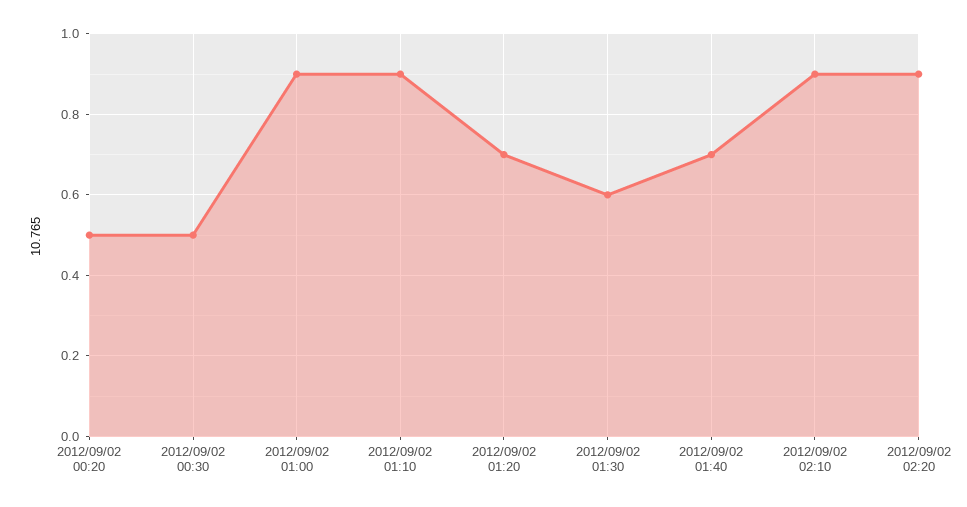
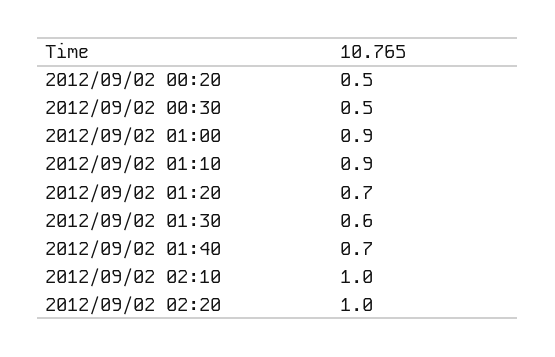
  {
    "2012/09/02 00:20": 0.5,
    "2012/09/02 00:30": 0.5,
    "2012/09/02 01:00": 0.9,
    "2012/09/02 01:10": 0.9,
    "2012/09/02 01:20": 0.7,
    "2012/09/02 01:30": 0.6,
    "2012/09/02 01:40": 0.7,
-   "2012/09/02 02:10": 0.9,
+   "2012/09/02 02:10": 1,
-   "2012/09/02 02:20": 0.9
+   "2012/09/02 02:20": 1
  }

